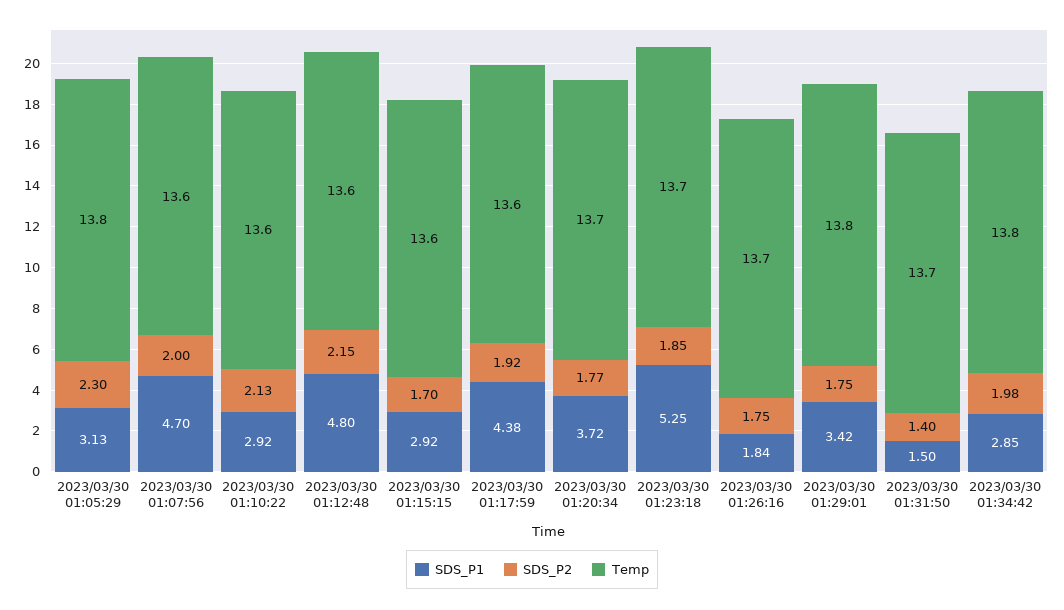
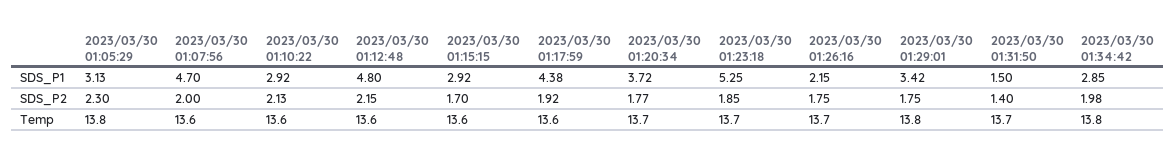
  {
    "SDS_P1": {
      "2023/03/30 01:05:29": 3.13,
      "2023/03/30 01:07:56": 4.7,
      "2023/03/30 01:10:22": 2.92,
      "2023/03/30 01:12:48": 4.8,
      "2023/03/30 01:15:15": 2.92,
      "2023/03/30 01:17:59": 4.38,
      "2023/03/30 01:20:34": 3.72,
      "2023/03/30 01:23:18": 5.25,
-     "2023/03/30 01:26:16": 1.84,
+     "2023/03/30 01:26:16": 2.15,
      "2023/03/30 01:29:01": 3.42,
      "2023/03/30 01:31:50": 1.5,
      "2023/03/30 01:34:42": 2.85
    },
    "SDS_P2": {
      "2023/03/30 01:05:29": 2.3,
      "2023/03/30 01:07:56": 2,
      "2023/03/30 01:10:22": 2.13,
      "2023/03/30 01:12:48": 2.15,
      "2023/03/30 01:15:15": 1.7,
      "2023/03/30 01:17:59": 1.92,
      "2023/03/30 01:20:34": 1.77,
      "2023/03/30 01:23:18": 1.85,
      "2023/03/30 01:26:16": 1.75,
      "2023/03/30 01:29:01": 1.75,
      "2023/03/30 01:31:50": 1.4,
      "2023/03/30 01:34:42": 1.98
    },
    "Temp": {
      "2023/03/30 01:05:29": 13.8,
      "2023/03/30 01:07:56": 13.6,
      "2023/03/30 01:10:22": 13.6,
      "2023/03/30 01:12:48": 13.6,
      "2023/03/30 01:15:15": 13.6,
      "2023/03/30 01:17:59": 13.6,
      "2023/03/30 01:20:34": 13.7,
      "2023/03/30 01:23:18": 13.7,
      "2023/03/30 01:26:16": 13.7,
      "2023/03/30 01:29:01": 13.8,
      "2023/03/30 01:31:50": 13.7,
      "2023/03/30 01:34:42": 13.8
    }
  }

